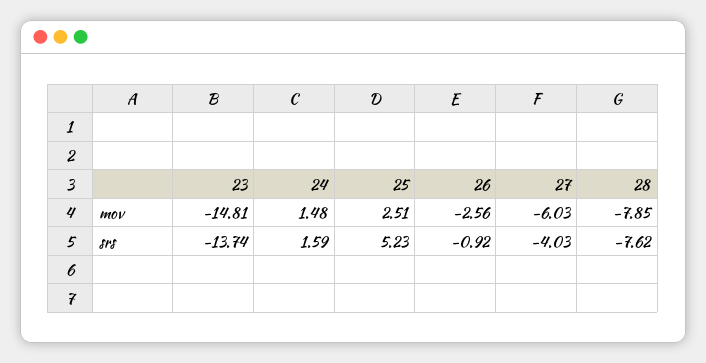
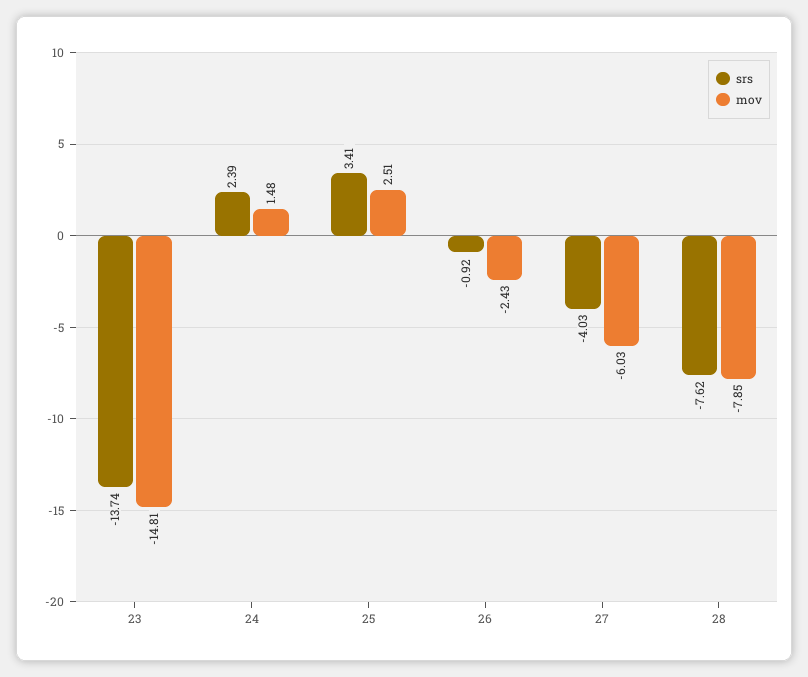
  {
    "mov": {
      "23": -14.81,
      "24": 1.48,
      "25": 2.51,
-     "26": -2.56,
+     "26": -2.43,
      "27": -6.03,
      "28": -7.85
    },
    "srs": {
      "23": -13.74,
-     "24": 1.59,
+     "24": 2.39,
-     "25": 5.23,
+     "25": 3.41,
      "26": -0.92,
      "27": -4.03,
      "28": -7.62
    }
  }

